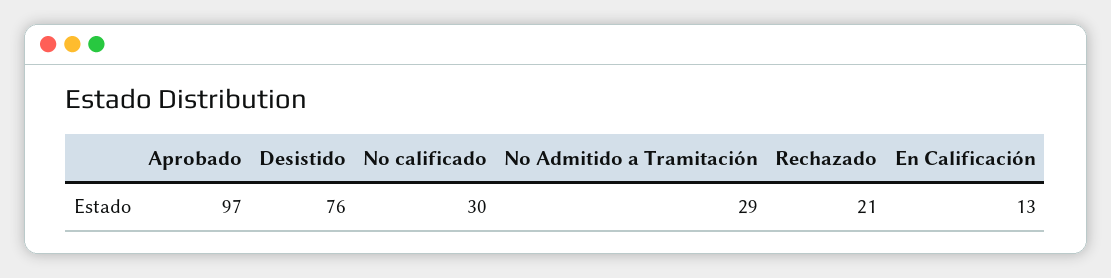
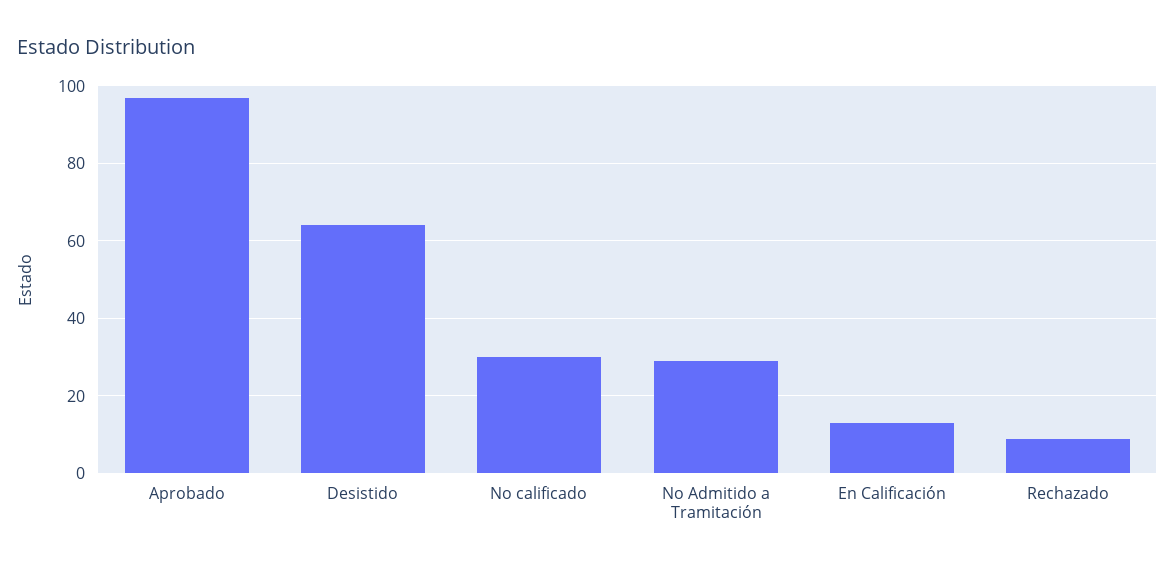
  {
    "Aprobado": 97,
-   "Desistido": 76,
+   "Desistido": 65,
    "No calificado": 30,
    "No Admitido a Tramitación": 29,
-   "Rechazado": 21,
+   "Rechazado": 10,
    "En Calificación": 13
  }

